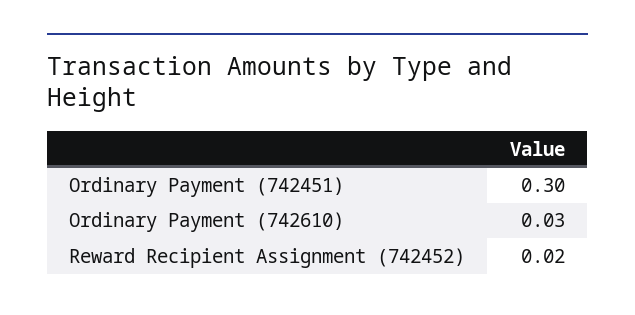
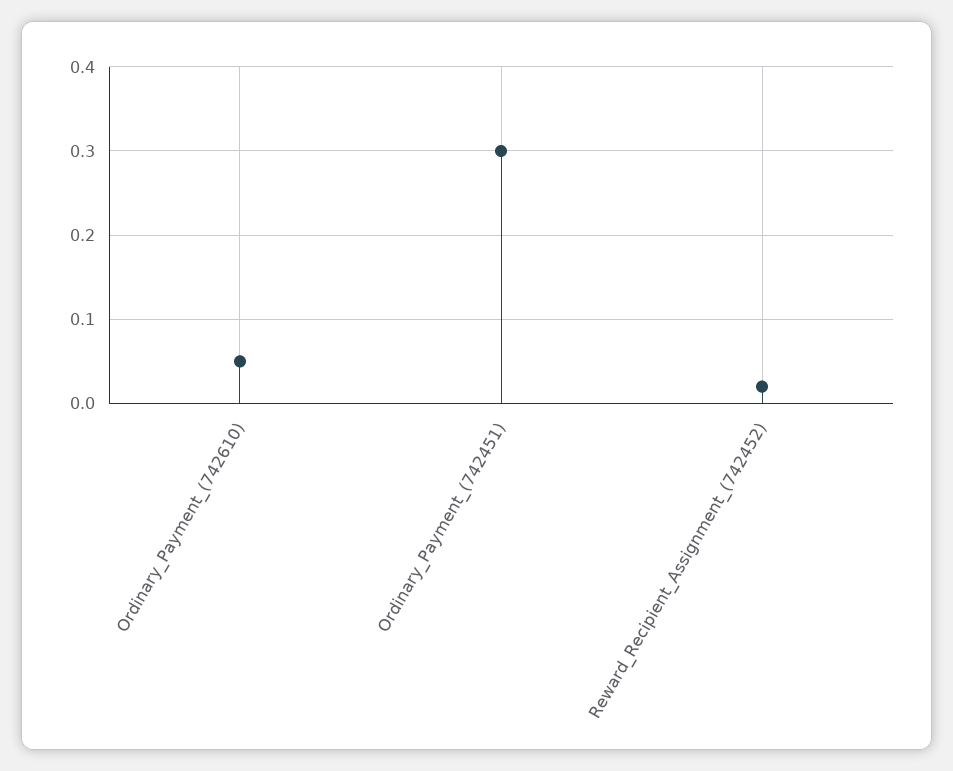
  {
    "Ordinary Payment (742451)": 0.3,
-   "Ordinary Payment (742610)": 0.03,
+   "Ordinary Payment (742610)": 0.05,
    "Reward Recipient Assignment (742452)": 0.02
  }

